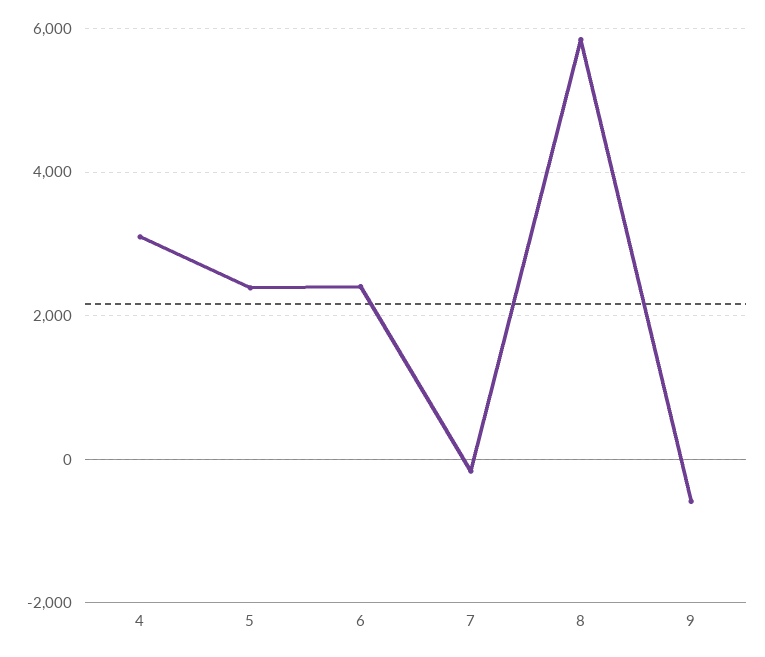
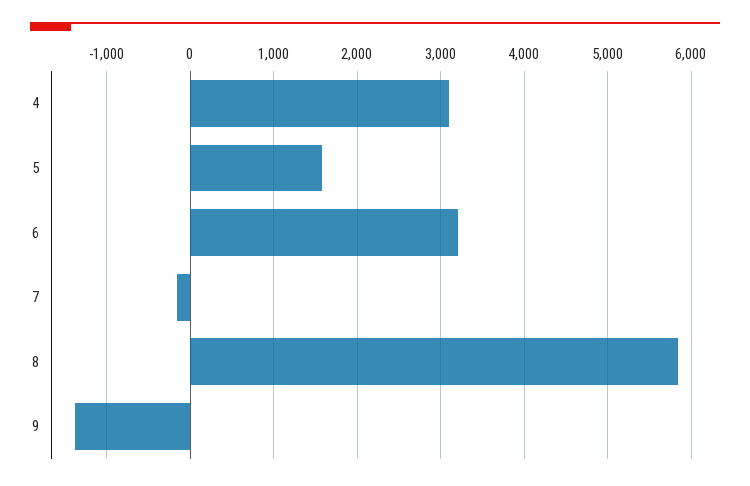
  {
    "4": 3100,
-   "5": 2400,
+   "5": 1600,
-   "6": 2400,
+   "6": 3200,
    "7": -200,
    "8": 5800,
-   "9": -600
+   "9": -1400
  }

